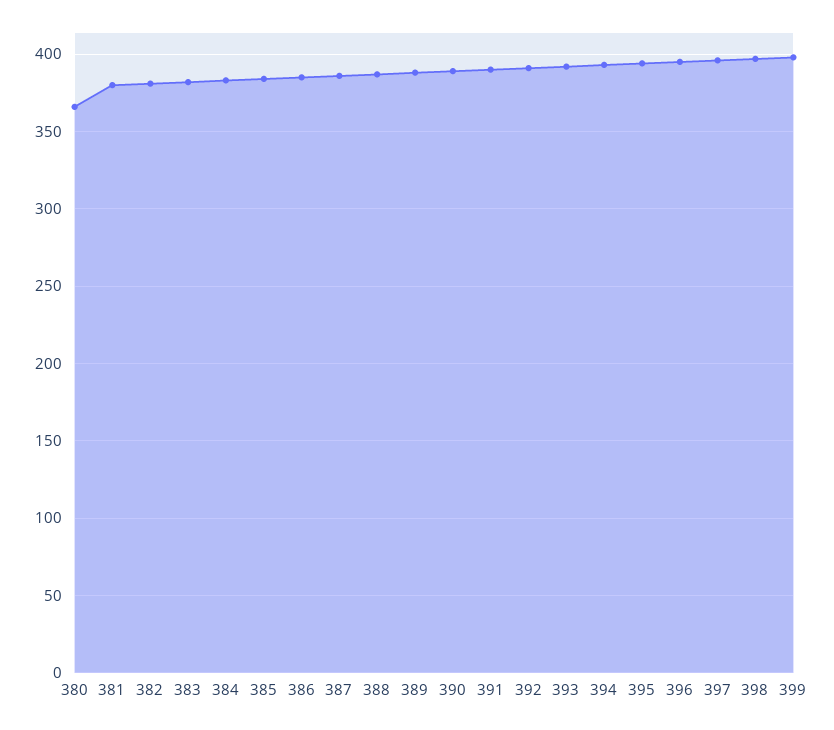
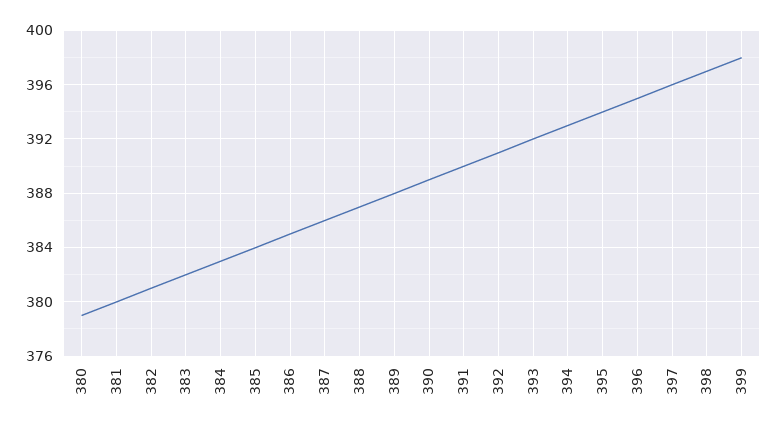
  {
-   "380": 365,
+   "380": 379,
    "381": 380,
    "382": 381,
    "383": 382,
    "384": 383,
    "385": 384,
    "386": 385,
    "387": 386,
    "388": 387,
    "389": 388,
    "390": 389,
    "391": 390,
    "392": 391,
    "393": 392,
    "394": 393,
    "395": 394,
    "396": 395,
    "397": 396,
    "398": 397,
    "399": 398
  }

